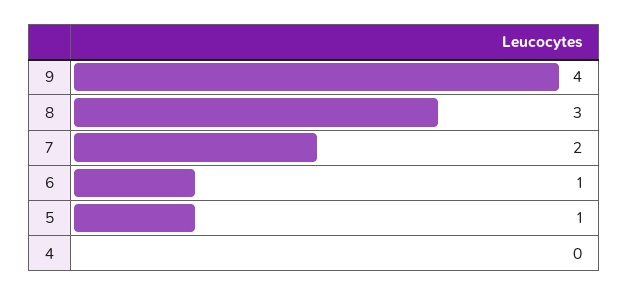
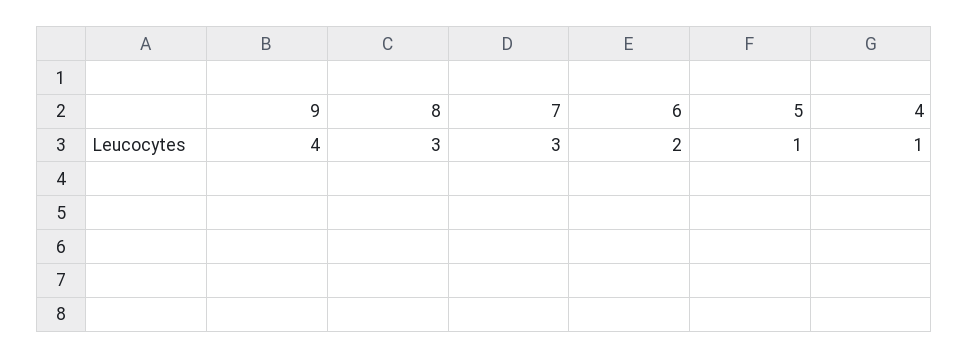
  {
    "9": 4,
    "8": 3,
-   "7": 2,
+   "7": 3,
-   "6": 1,
+   "6": 2,
    "5": 1,
-   "4": 0
+   "4": 1
  }

